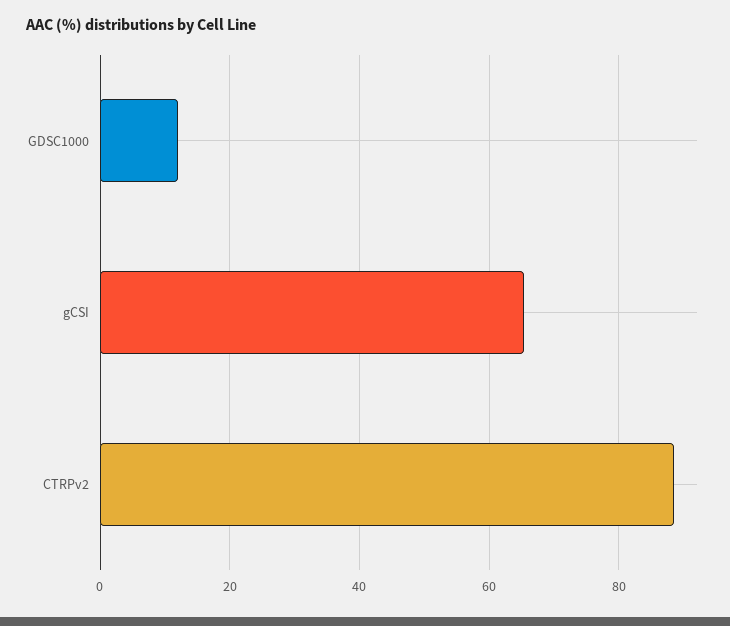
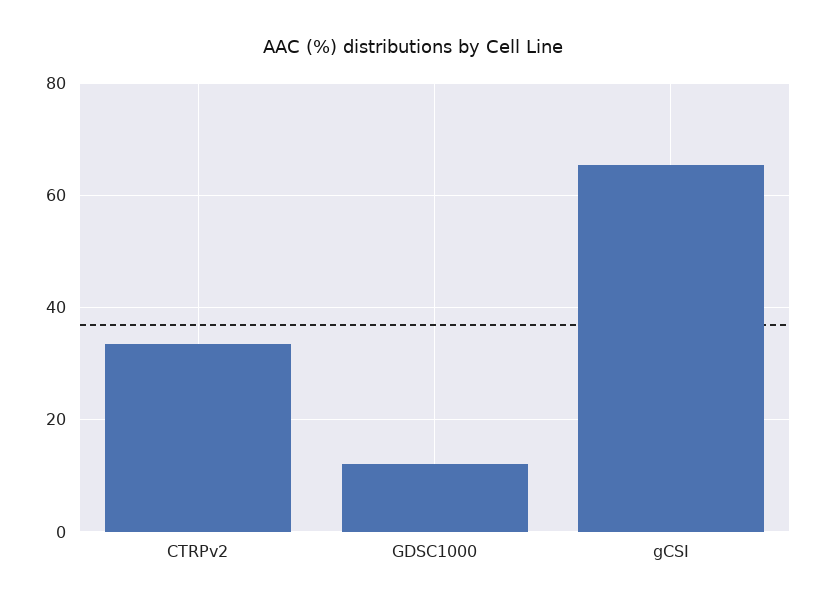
  {
    "GDSC1000": 12,
    "gCSI": 66,
-   "CTRPv2": 88
+   "CTRPv2": 34
  }

